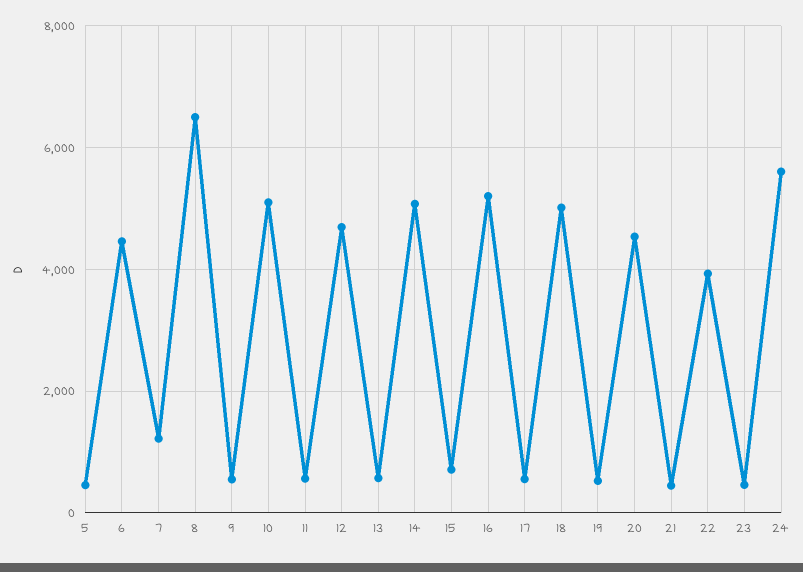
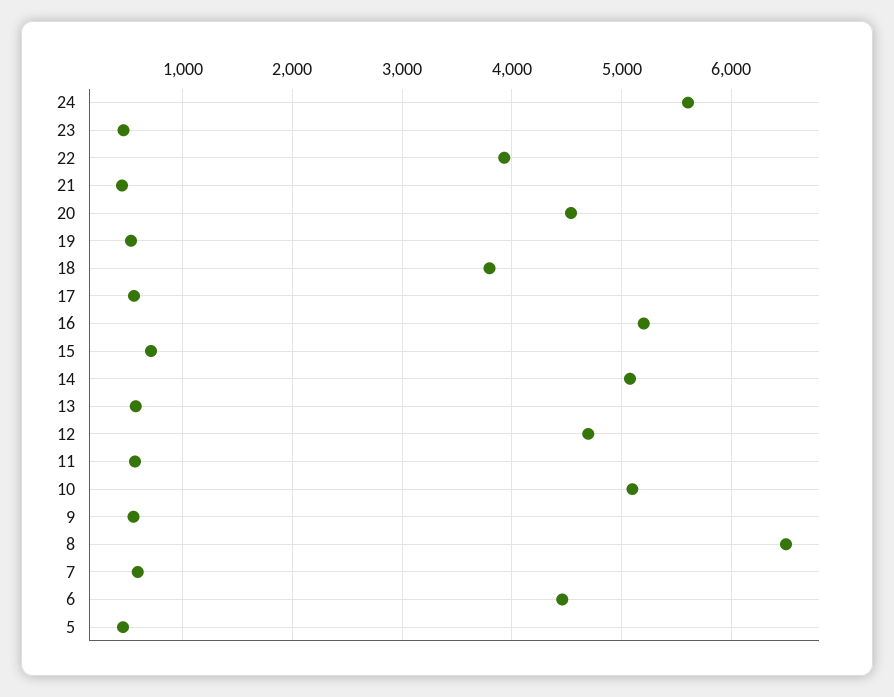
  {
    "5": 500,
    "6": 4500,
-   "7": 1200,
+   "7": 600,
    "8": 6500,
    "9": 600,
    "10": 5100,
    "11": 600,
    "12": 4700,
    "13": 600,
    "14": 5100,
    "15": 700,
    "16": 5200,
    "17": 600,
-   "18": 5000,
+   "18": 3800,
    "19": 500,
    "20": 4500,
    "21": 400,
    "22": 3900,
    "23": 500,
    "24": 5600
  }

